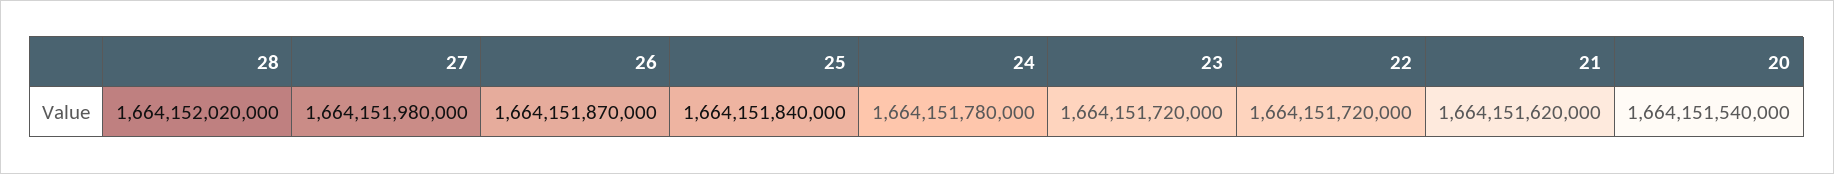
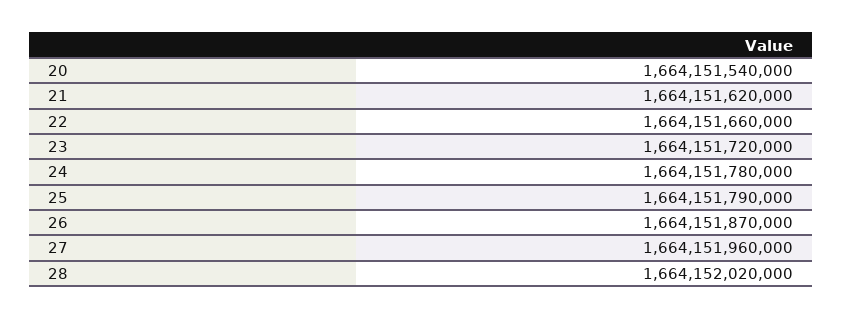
  {
    "28": 1664152020000,
-   "27": 1664151980000,
+   "27": 1664151960000,
    "26": 1664151870000,
-   "25": 1664151840000,
+   "25": 1664151790000,
    "24": 1664151780000,
    "23": 1664151720000,
-   "22": 1664151720000,
+   "22": 1664151660000,
    "21": 1664151620000,
    "20": 1664151540000
  }

